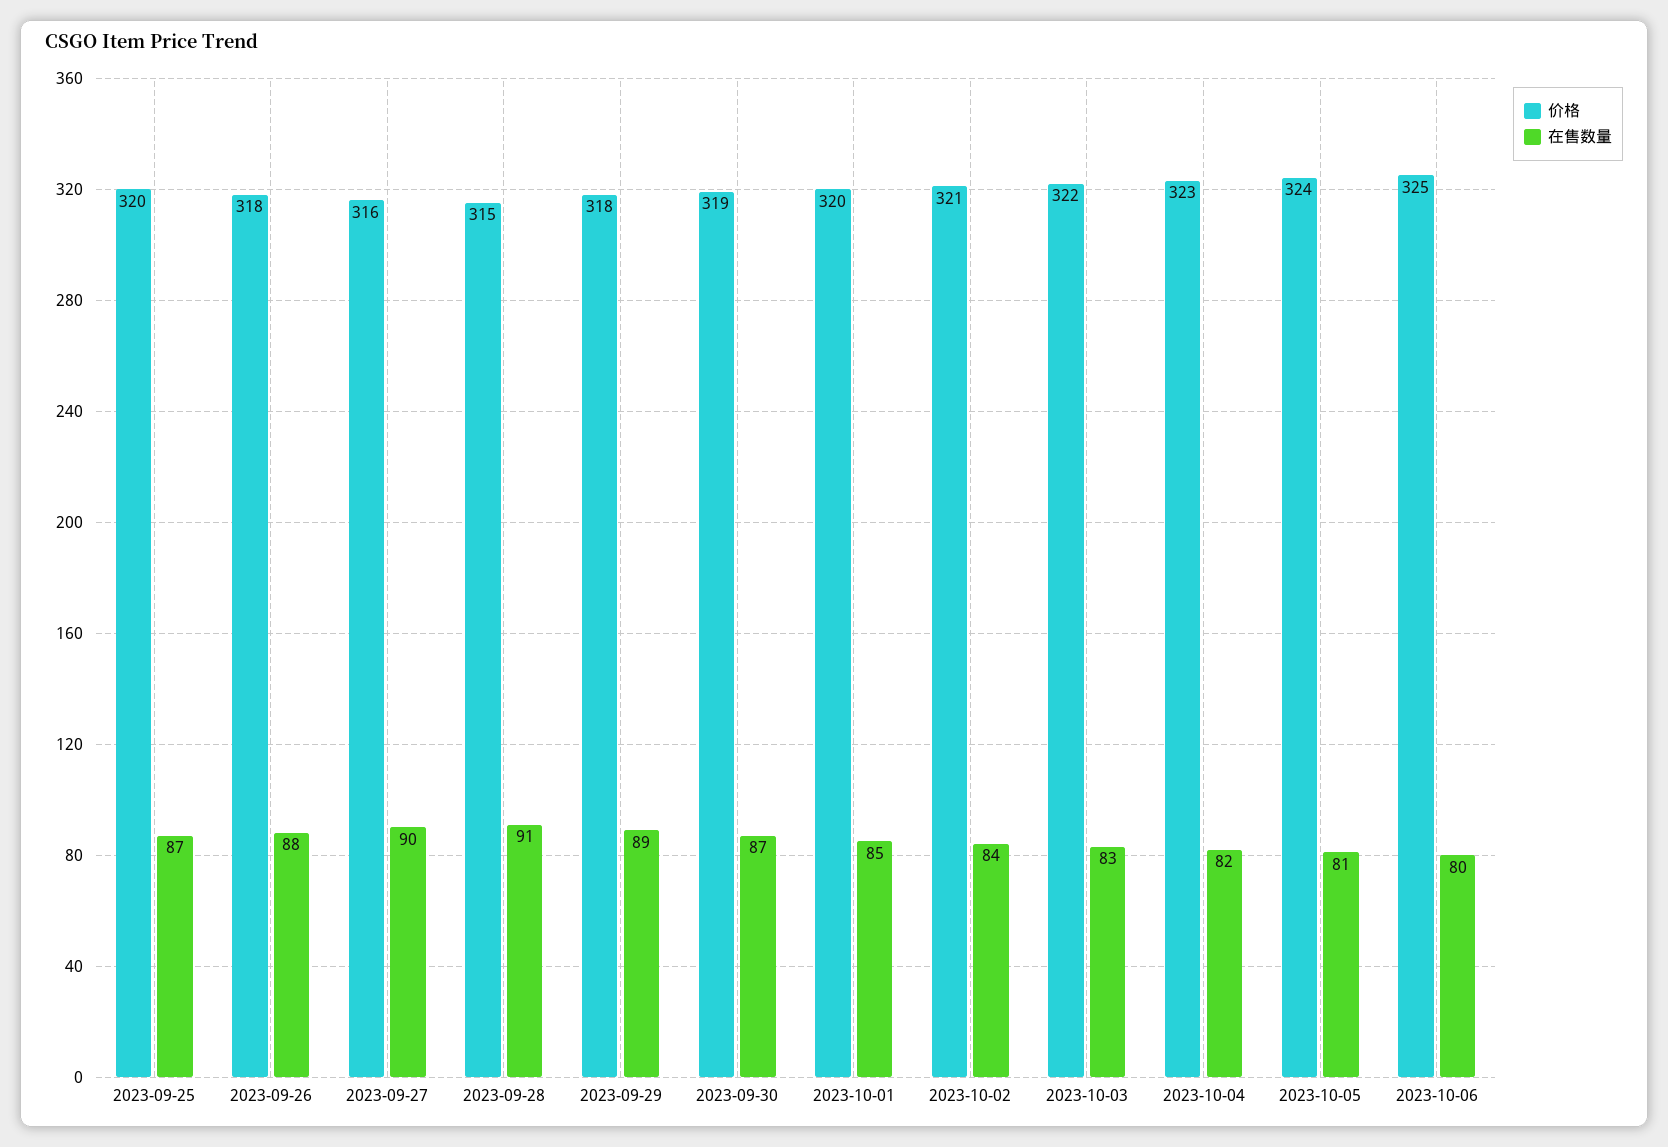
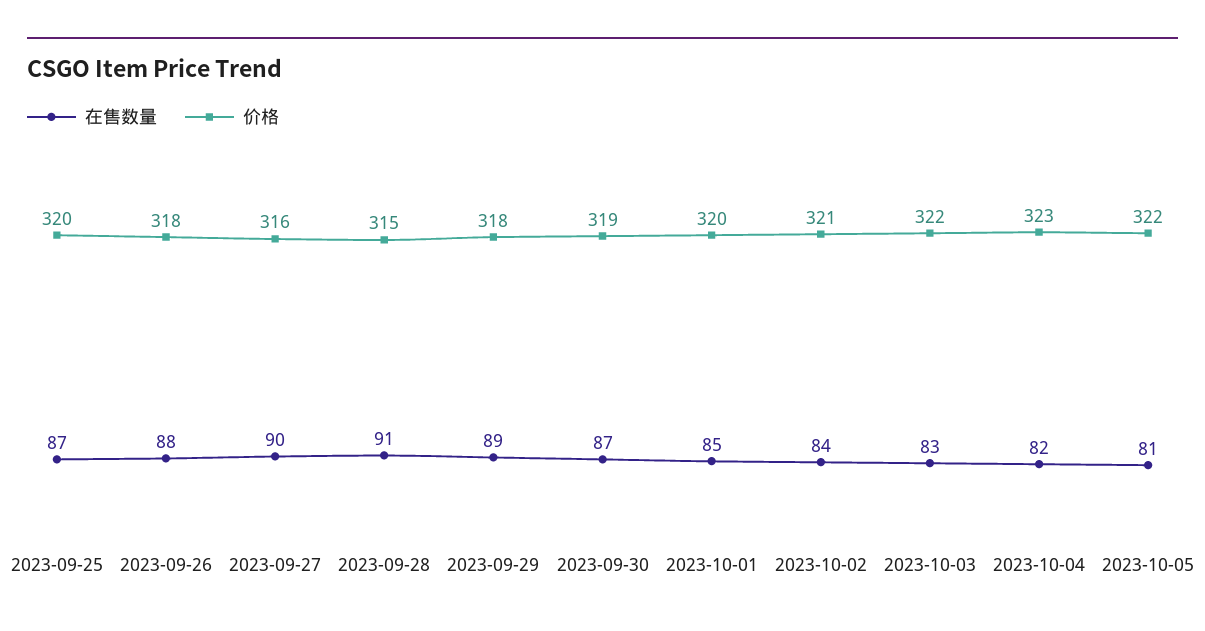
  {
    "价格": {
      "2023-09-25": 320,
      "2023-09-26": 318,
      "2023-09-27": 316,
      "2023-09-28": 315,
      "2023-09-29": 318,
      "2023-09-30": 319,
      "2023-10-01": 320,
      "2023-10-02": 321,
      "2023-10-03": 322,
      "2023-10-04": 323,
-     "2023-10-05": 324,
+     "2023-10-05": 322
-     "2023-10-06": 325
    },
    "在售数量": {
      "2023-09-25": 87,
      "2023-09-26": 88,
      "2023-09-27": 90,
      "2023-09-28": 91,
      "2023-09-29": 89,
      "2023-09-30": 87,
      "2023-10-01": 85,
      "2023-10-02": 84,
      "2023-10-03": 83,
      "2023-10-04": 82,
-     "2023-10-05": 81,
+     "2023-10-05": 81
-     "2023-10-06": 80
    }
  }

